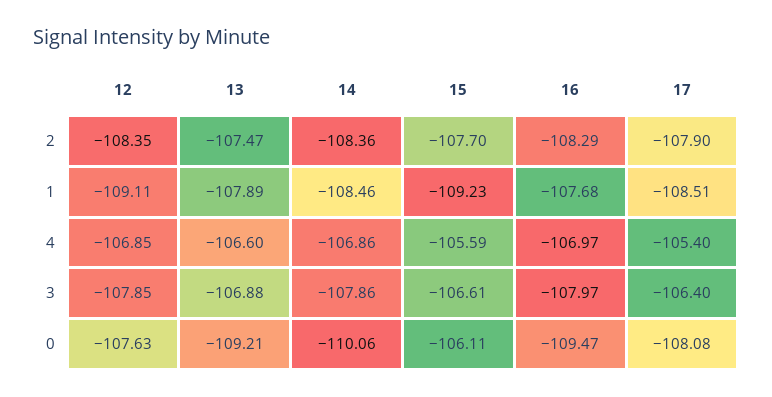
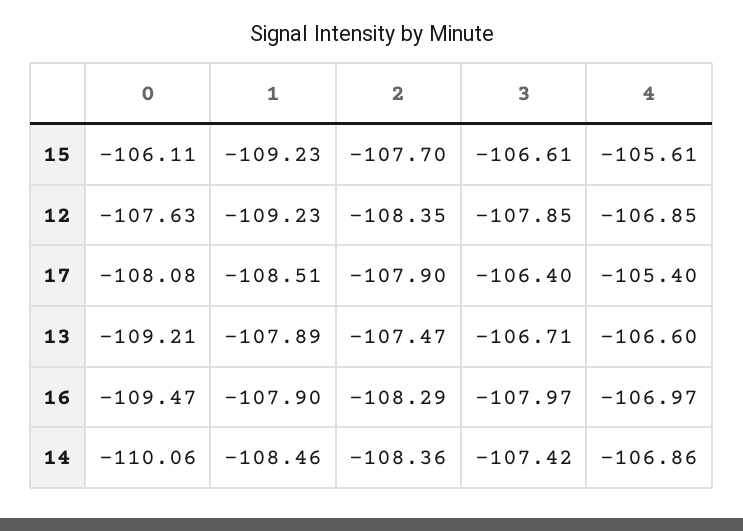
  {
    "12": {
      "2": -108.35,
-     "1": -109.11,
+     "1": -109.23,
      "4": -106.85,
      "3": -107.85,
      "0": -107.63
    },
    "13": {
      "2": -107.47,
      "1": -107.89,
      "4": -106.6,
-     "3": -106.88,
+     "3": -106.71,
      "0": -109.21
    },
    "14": {
      "2": -108.36,
      "1": -108.46,
      "4": -106.86,
-     "3": -107.86,
+     "3": -107.42,
      "0": -110.06
    },
    "15": {
      "2": -107.7,
      "1": -109.23,
-     "4": -105.59,
+     "4": -105.61,
      "3": -106.61,
      "0": -106.11
    },
    "16": {
      "2": -108.29,
-     "1": -107.68,
+     "1": -107.9,
      "4": -106.97,
      "3": -107.97,
      "0": -109.47
    },
    "17": {
      "2": -107.9,
      "1": -108.51,
      "4": -105.4,
      "3": -106.4,
      "0": -108.08
    }
  }

